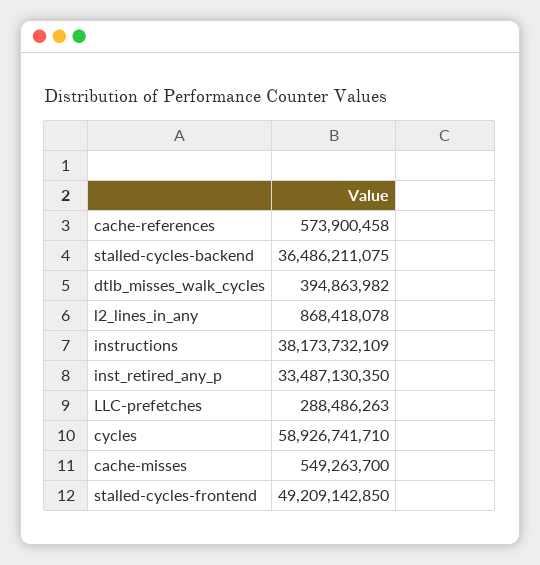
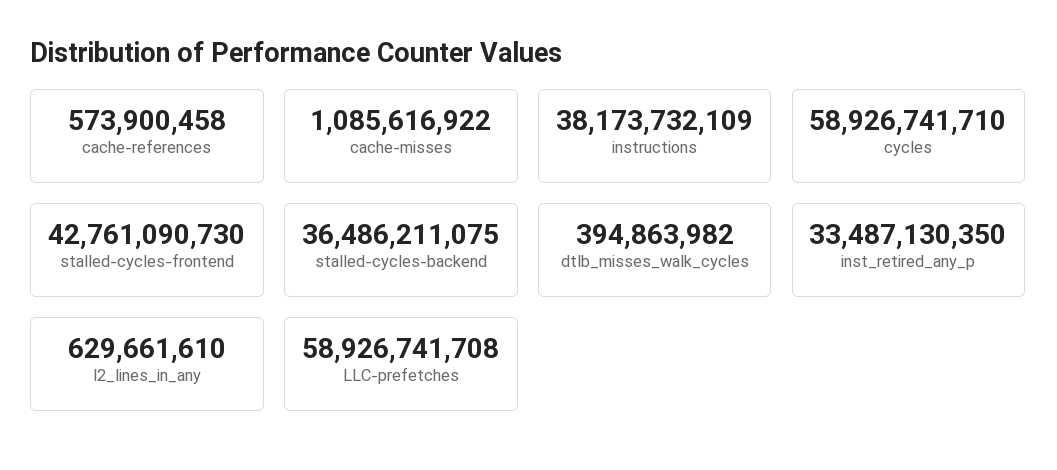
  {
    "cache-references": 573900458,
    "stalled-cycles-backend": 36486211075,
    "dtlb_misses_walk_cycles": 394863982,
-   "l2_lines_in_any": 868418078,
+   "l2_lines_in_any": 629661610,
    "instructions": 38173732109,
    "inst_retired_any_p": 33487130350,
-   "LLC-prefetches": 288486263,
+   "LLC-prefetches": 58926741708,
    "cycles": 58926741710,
-   "cache-misses": 549263700,
+   "cache-misses": 1085616922,
-   "stalled-cycles-frontend": 49209142850
+   "stalled-cycles-frontend": 42761090730
  }

